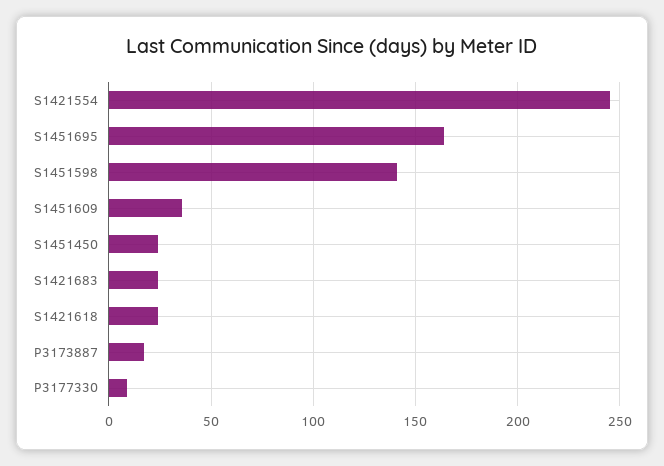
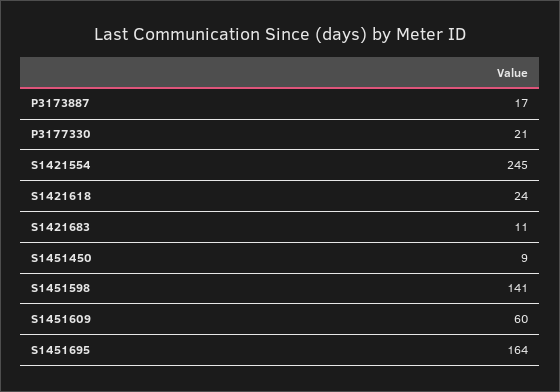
  {
    "S1421554": 245,
    "S1451695": 164,
    "S1451598": 141,
-   "S1451609": 35,
+   "S1451609": 60,
-   "S1451450": 25,
+   "S1451450": 9,
-   "S1421683": 25,
+   "S1421683": 11,
    "S1421618": 24,
    "P3173887": 17,
-   "P3177330": 10
+   "P3177330": 21
  }

